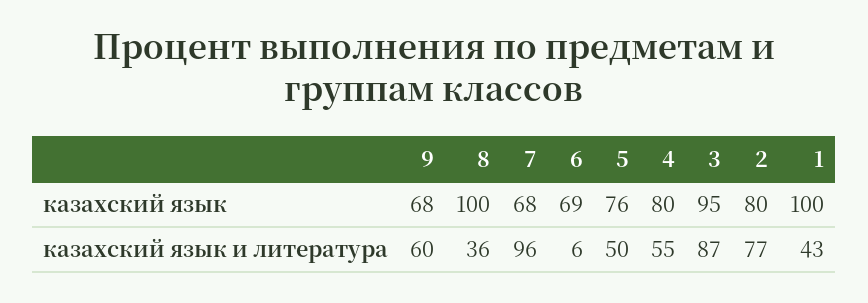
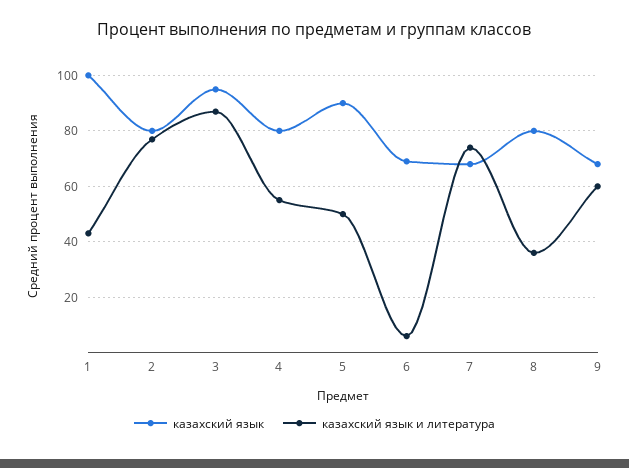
  {
    "казахский язык": {
      "9": 68,
-     "8": 100,
+     "8": 80,
      "7": 68,
      "6": 69,
-     "5": 76,
+     "5": 90,
      "4": 80,
      "3": 95,
      "2": 80,
      "1": 100
    },
    "казахский язык и литература": {
      "9": 60,
      "8": 36,
-     "7": 96,
+     "7": 75,
      "6": 6,
      "5": 50,
      "4": 55,
      "3": 87,
      "2": 77,
      "1": 43
    }
  }

